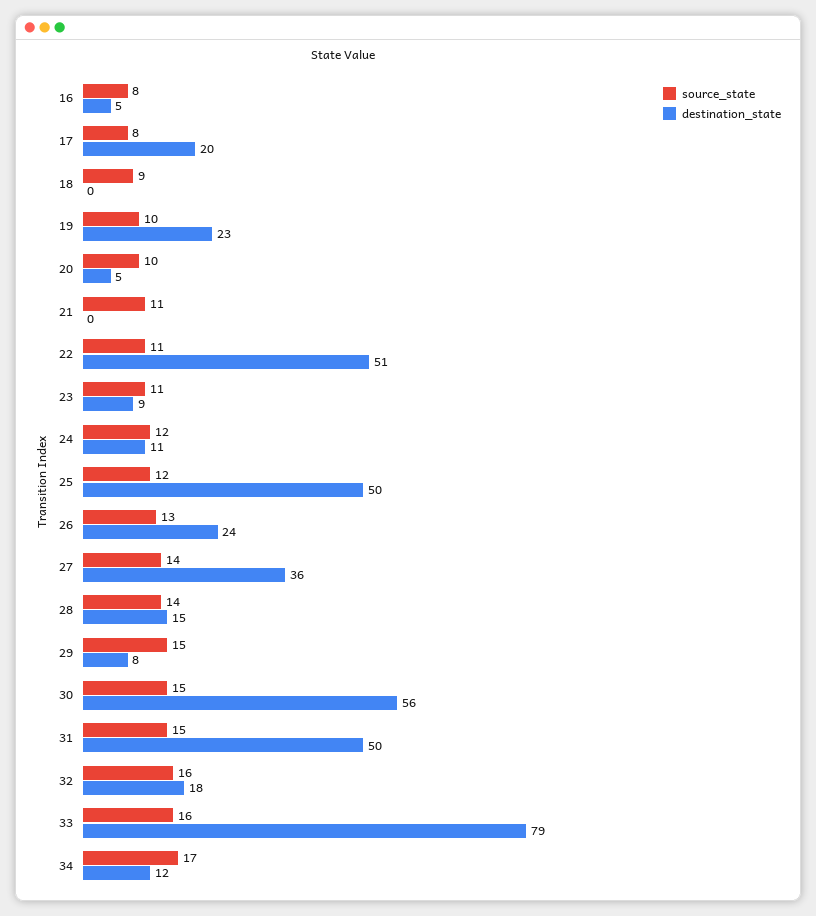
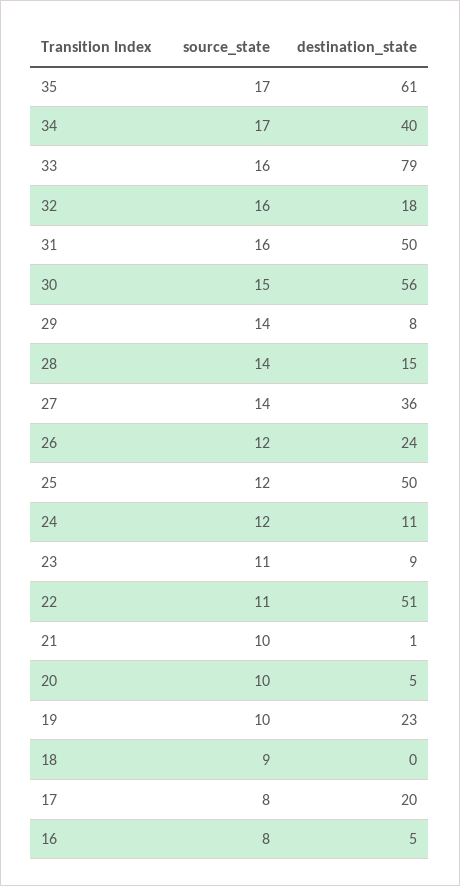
  {
    "source_state": {
      "16": 8,
      "17": 8,
      "18": 9,
      "19": 10,
      "20": 10,
-     "21": 11,
+     "21": 10,
      "22": 11,
      "23": 11,
      "24": 12,
      "25": 12,
-     "26": 13,
+     "26": 12,
      "27": 14,
      "28": 14,
-     "29": 15,
+     "29": 14,
      "30": 15,
-     "31": 15,
+     "31": 16,
      "32": 16,
      "33": 16,
-     "34": 17
+     "34": 17,
+     "35": 17
    },
    "destination_state": {
      "16": 5,
      "17": 20,
      "18": 0,
      "19": 23,
      "20": 5,
-     "21": 0,
+     "21": 1,
      "22": 51,
      "23": 9,
      "24": 11,
      "25": 50,
      "26": 24,
      "27": 36,
      "28": 15,
      "29": 8,
      "30": 56,
      "31": 50,
      "32": 18,
      "33": 79,
-     "34": 12
+     "34": 40,
+     "35": 61
    }
  }

